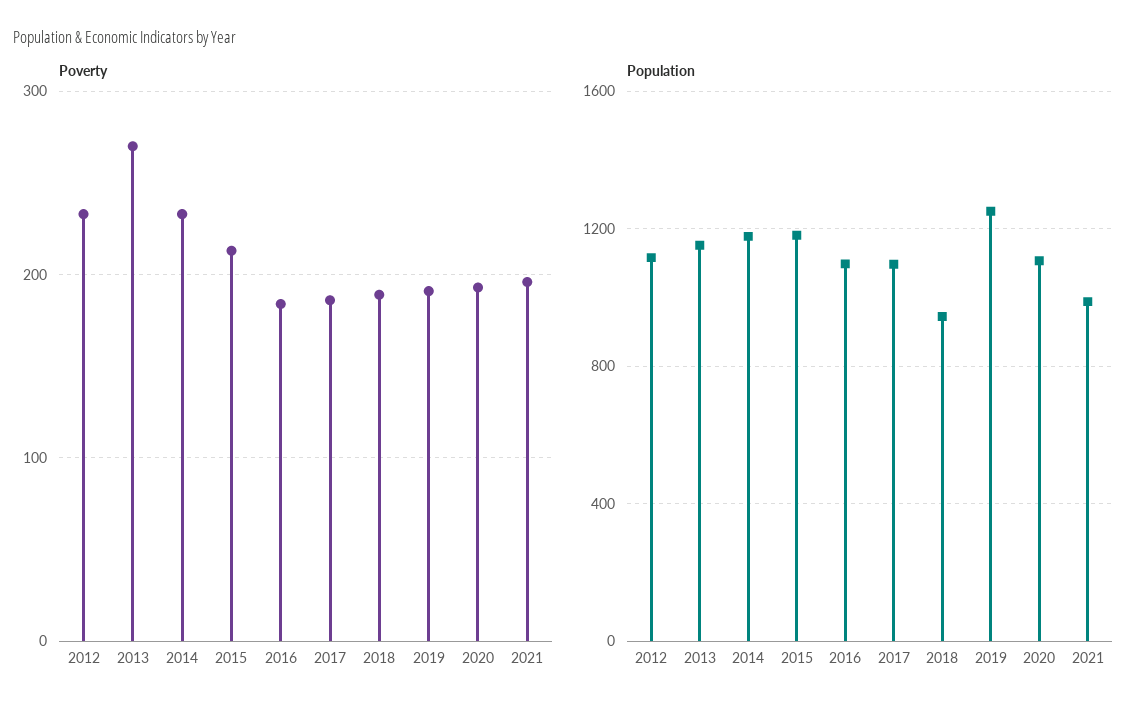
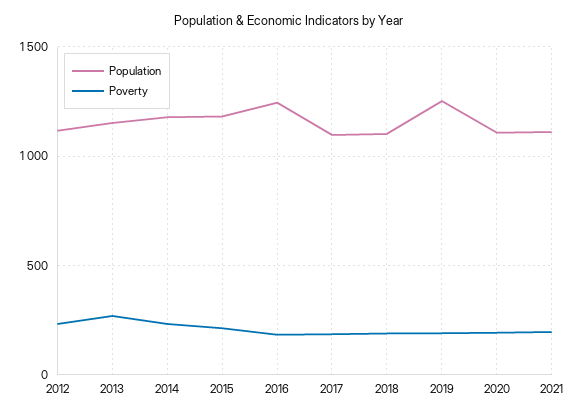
  {
    "Poverty": {
      "2012": 230,
      "2013": 270,
      "2014": 230,
      "2015": 210,
      "2016": 180,
      "2017": 190,
      "2018": 190,
      "2019": 190,
      "2020": 190,
      "2021": 200
    },
    "Population": {
      "2012": 1100,
      "2013": 1150,
      "2014": 1200,
      "2015": 1200,
-     "2016": 1100,
+     "2016": 1250,
      "2017": 1100,
-     "2018": 950,
+     "2018": 1100,
      "2019": 1250,
      "2020": 1100,
-     "2021": 1000
+     "2021": 1100
    }
  }

